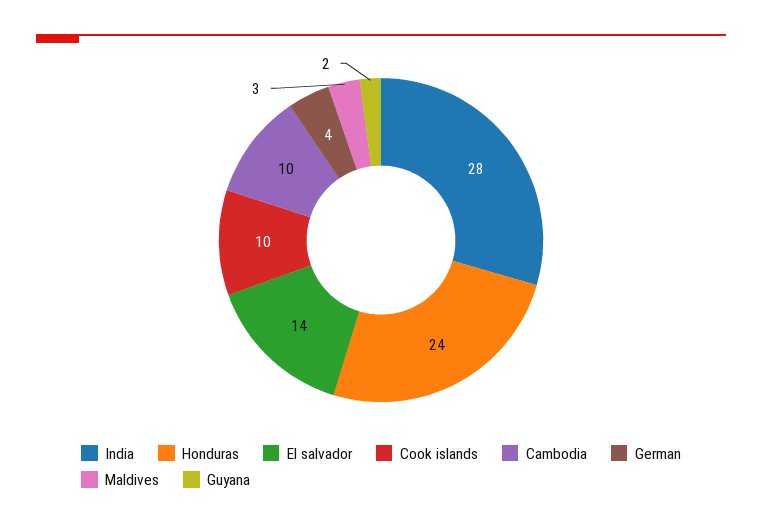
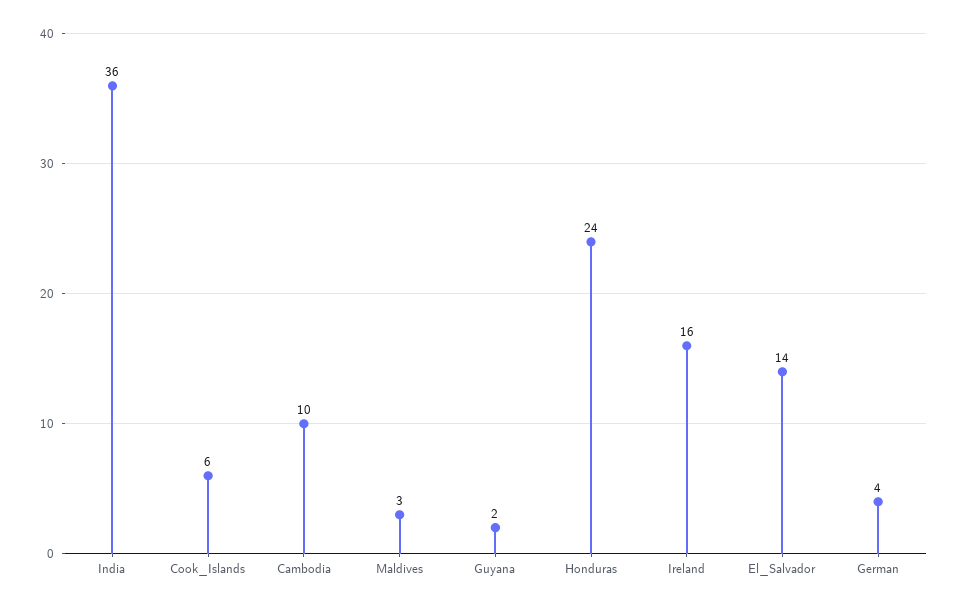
  {
-   "India": 28,
+   "India": 36,
    "Honduras": 24,
    "El salvador": 14,
-   "Cook islands": 10,
+   "Cook islands": 6,
    "Cambodia": 10,
    "German": 4,
    "Maldives": 3,
-   "Guyana": 2
+   "Guyana": 2,
+   "Ireland": 16
  }

